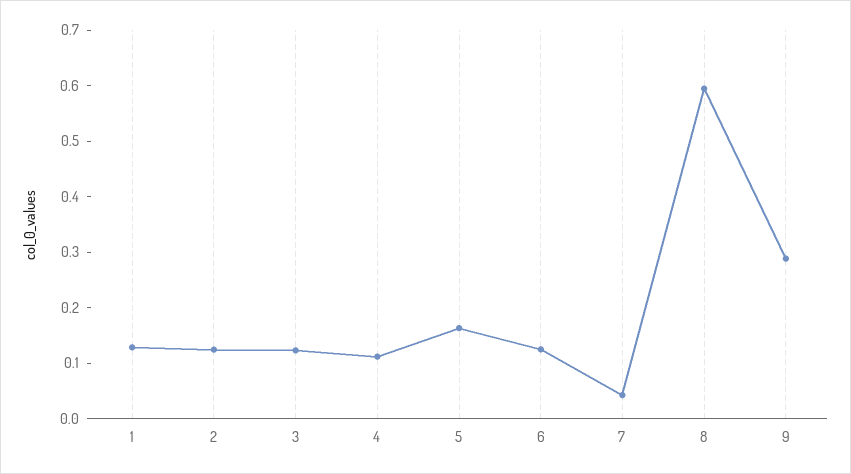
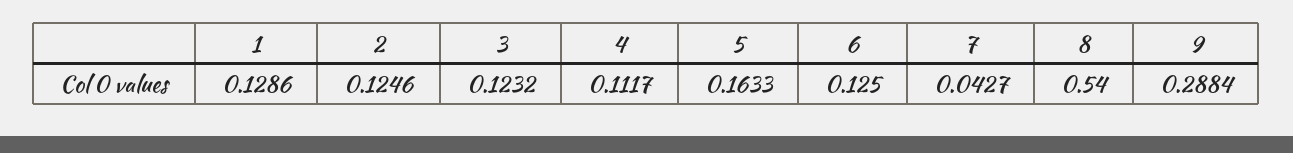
  {
    "1": 0.1286,
    "2": 0.1246,
    "3": 0.1232,
    "4": 0.1117,
    "5": 0.1633,
    "6": 0.125,
    "7": 0.0427,
-   "8": 0.6,
+   "8": 0.54,
    "9": 0.2884
  }

